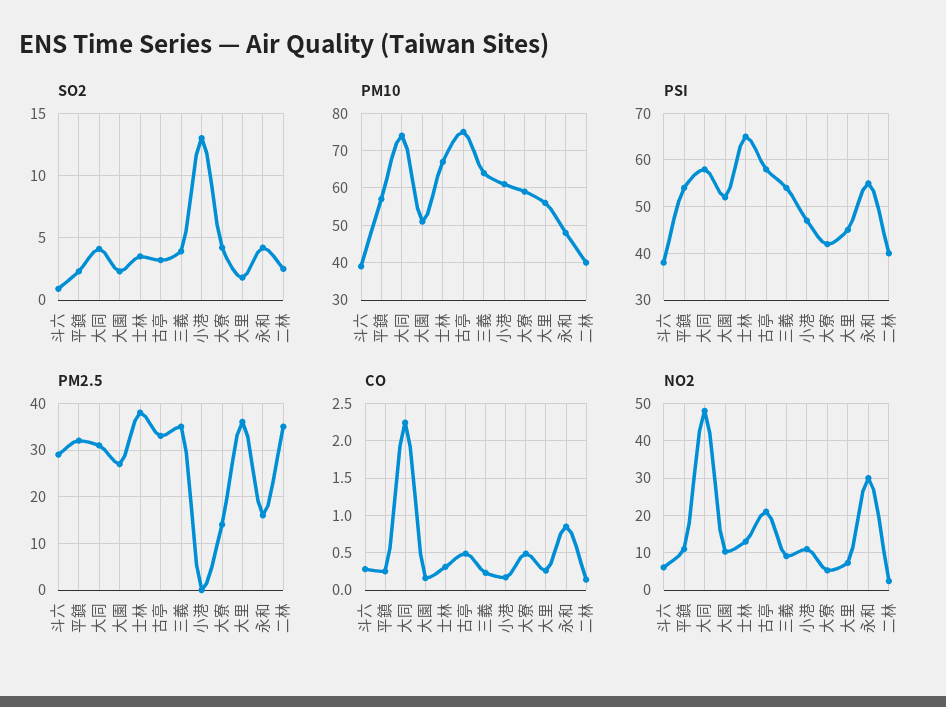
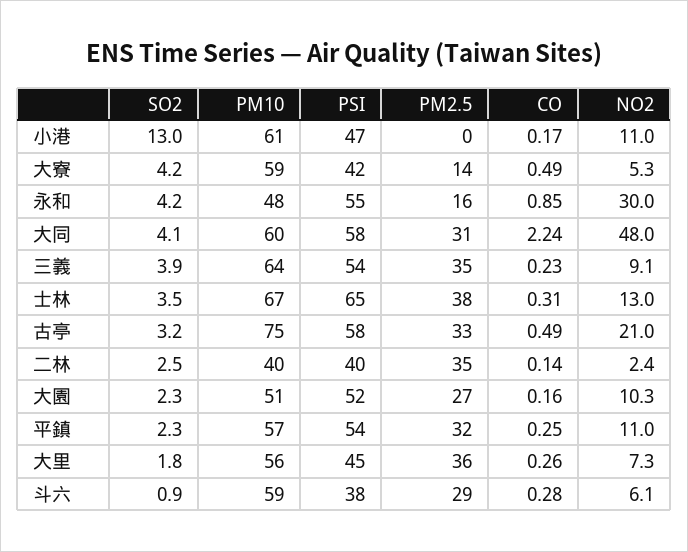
  {
    "SO2": {
      "斗六": 0.9,
      "平鎮": 2.3,
      "大同": 4.1,
      "大園": 2.3,
      "士林": 3.5,
      "古亭": 3.2,
      "三義": 3.9,
      "小港": 13,
      "大寮": 4.2,
      "大里": 1.8,
      "永和": 4.2,
      "二林": 2.5
    },
    "PM10": {
-     "斗六": 40,
+     "斗六": 59,
      "平鎮": 57,
-     "大同": 75,
+     "大同": 60,
      "大園": 51,
      "士林": 67,
      "古亭": 75,
      "三義": 64,
      "小港": 61,
      "大寮": 59,
      "大里": 56,
      "永和": 48,
      "二林": 40
    },
    "PSI": {
      "斗六": 38,
      "平鎮": 54,
      "大同": 58,
      "大園": 52,
      "士林": 65,
      "古亭": 58,
      "三義": 54,
      "小港": 47,
      "大寮": 42,
      "大里": 45,
      "永和": 55,
      "二林": 40
    },
    "PM2.5": {
      "斗六": 29,
      "平鎮": 32,
      "大同": 31,
      "大園": 27,
      "士林": 38,
      "古亭": 33,
      "三義": 35,
      "小港": 0,
      "大寮": 14,
      "大里": 36,
      "永和": 16,
      "二林": 35
    },
    "CO": {
      "斗六": 0.28,
      "平鎮": 0.25,
      "大同": 2.24,
      "大園": 0.16,
      "士林": 0.31,
      "古亭": 0.49,
      "三義": 0.23,
      "小港": 0.17,
      "大寮": 0.49,
      "大里": 0.26,
      "永和": 0.85,
      "二林": 0.14
    },
    "NO2": {
      "斗六": 6.1,
      "平鎮": 11,
      "大同": 48,
      "大園": 10.3,
      "士林": 13,
      "古亭": 21,
      "三義": 9.1,
      "小港": 11,
      "大寮": 5.3,
      "大里": 7.3,
      "永和": 30,
      "二林": 2.4
    }
  }

